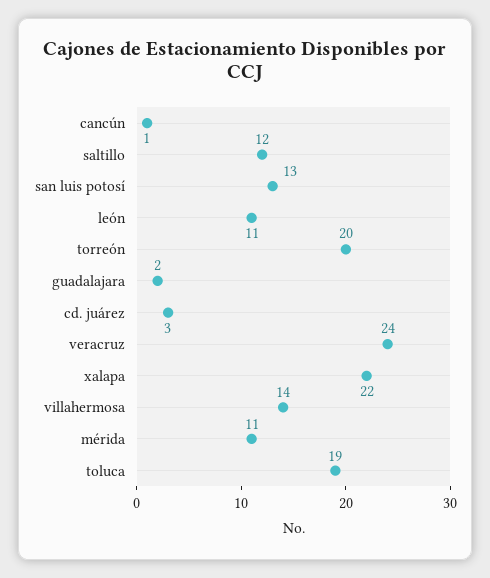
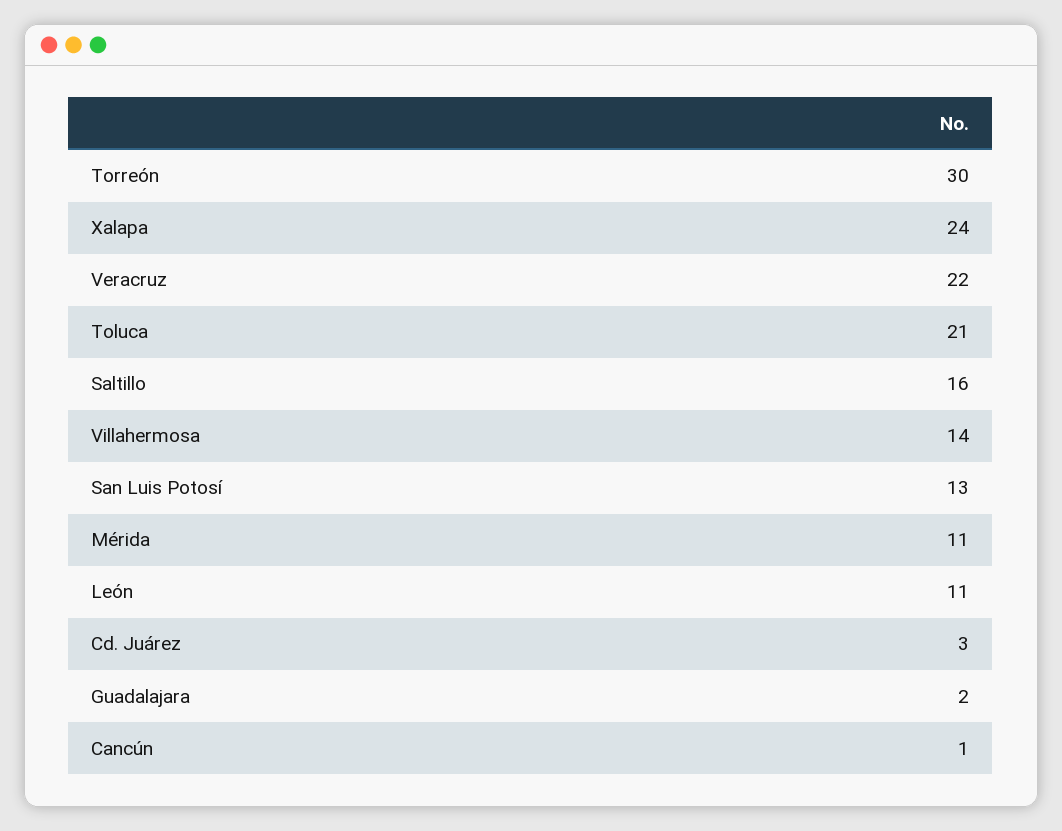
  {
    "cancún": 1,
-   "saltillo": 12,
+   "saltillo": 16,
    "san luis potosí": 13,
    "león": 11,
-   "torreón": 20,
+   "torreón": 30,
    "guadalajara": 2,
    "cd. juárez": 3,
-   "veracruz": 24,
+   "veracruz": 22,
-   "xalapa": 22,
+   "xalapa": 24,
    "villahermosa": 14,
    "mérida": 11,
-   "toluca": 19
+   "toluca": 21
  }

